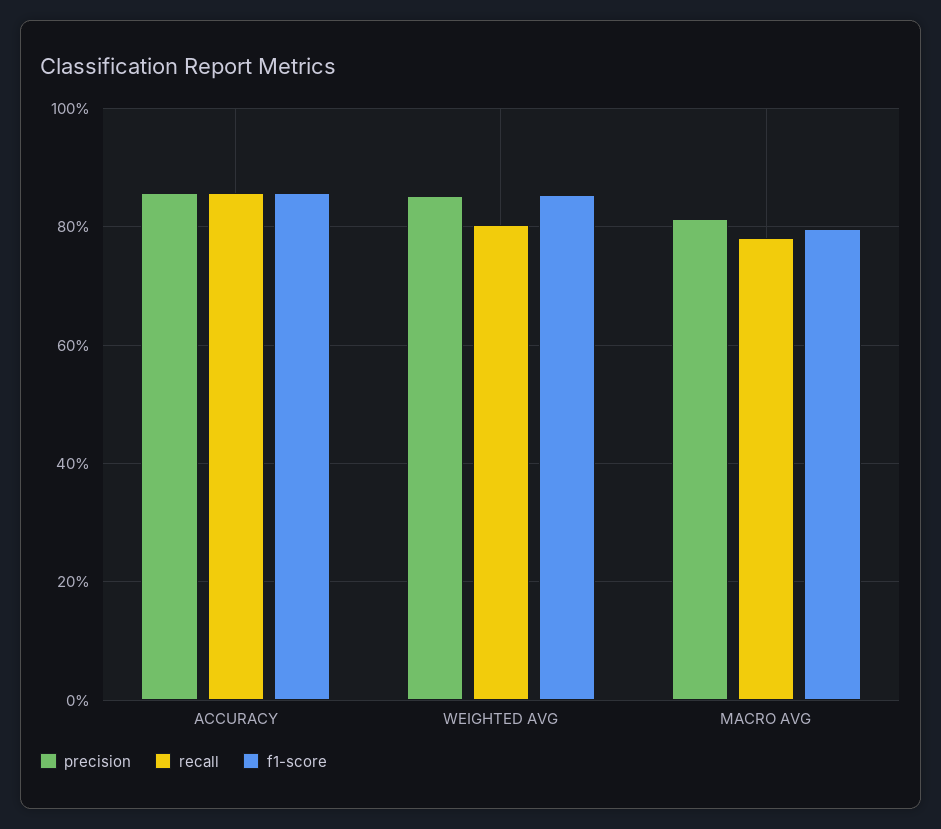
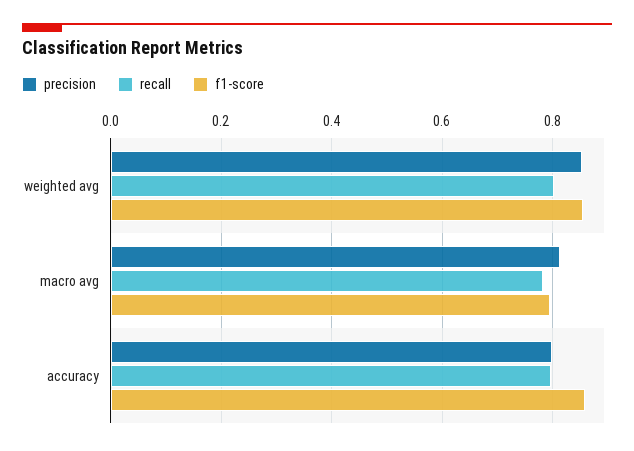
  {
    "precision": {
-     "ACCURACY": 0.86,
+     "ACCURACY": 0.8,
      "WEIGHTED AVG": 0.86,
      "MACRO AVG": 0.82
    },
    "recall": {
-     "ACCURACY": 0.86,
+     "ACCURACY": 0.8,
      "WEIGHTED AVG": 0.8,
      "MACRO AVG": 0.78
    },
    "f1-score": {
      "ACCURACY": 0.86,
      "WEIGHTED AVG": 0.86,
      "MACRO AVG": 0.8
    }
  }

